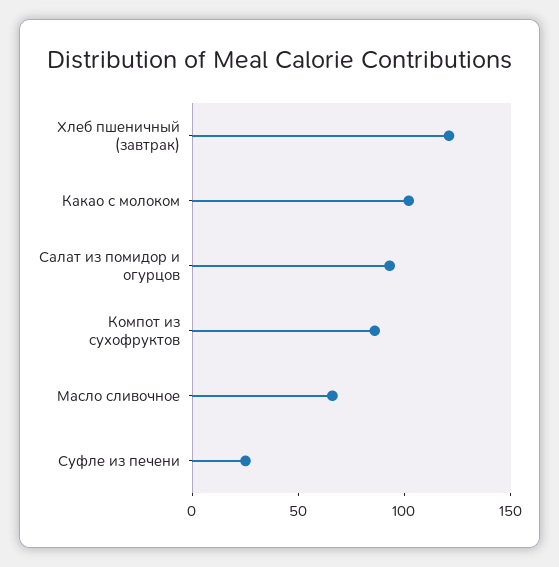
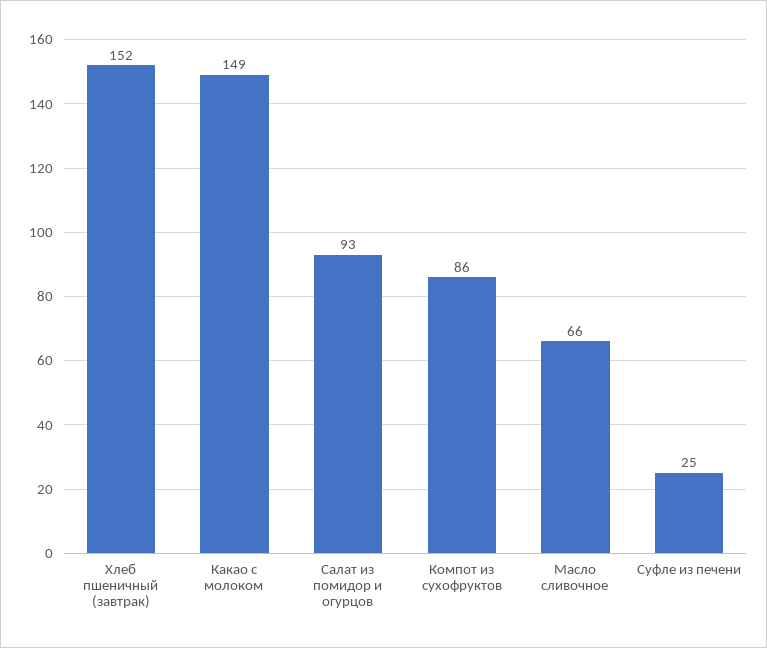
  {
-   "Хлеб пшеничный (завтрак)": 120,
+   "Хлеб пшеничный (завтрак)": 152,
-   "Какао с молоком": 100,
+   "Какао с молоком": 149,
    "Салат из помидор и огурцов": 93,
    "Компот из сухофруктов": 86,
    "Масло сливочное": 66,
    "Суфле из печени": 25
  }

